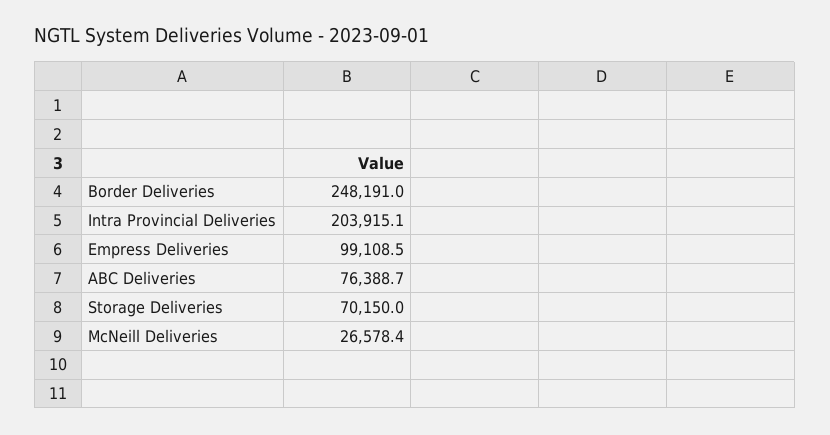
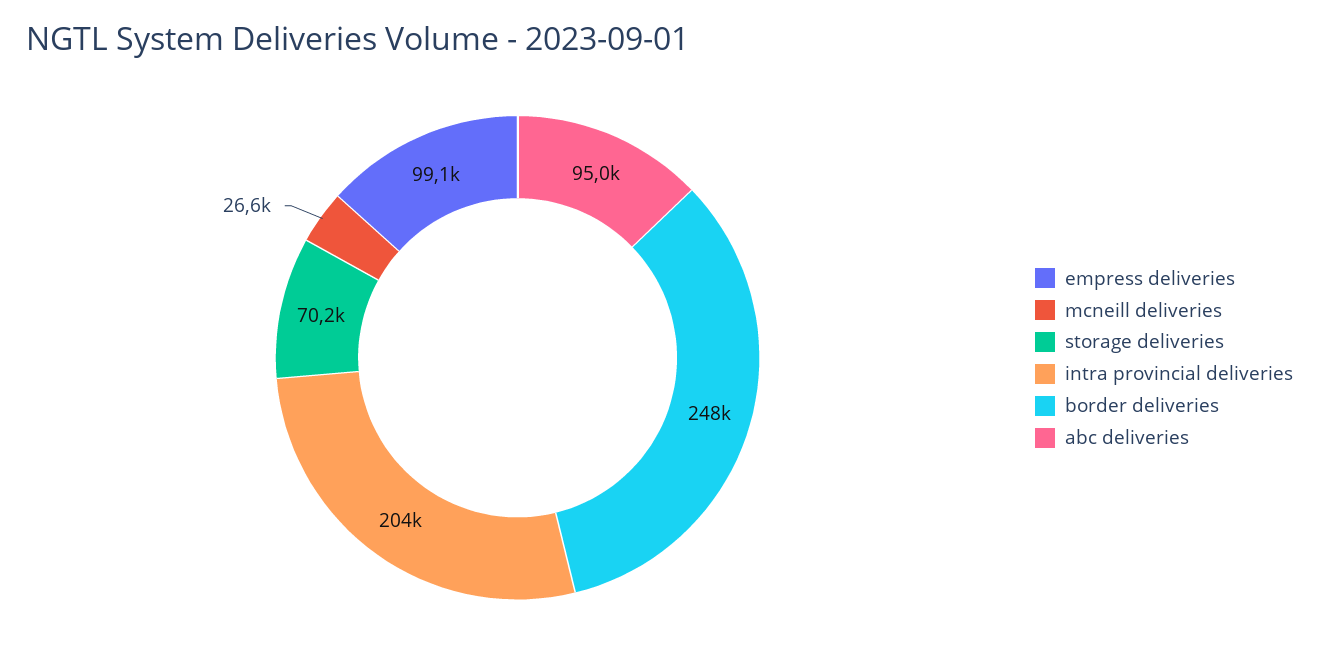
  {
    "Border Deliveries": 248191,
    "Intra Provincial Deliveries": 203915.1,
    "Empress Deliveries": 99108.5,
-   "ABC Deliveries": 76388.7,
+   "ABC Deliveries": 95000,
    "Storage Deliveries": 70150,
    "McNeill Deliveries": 26578.4
  }

